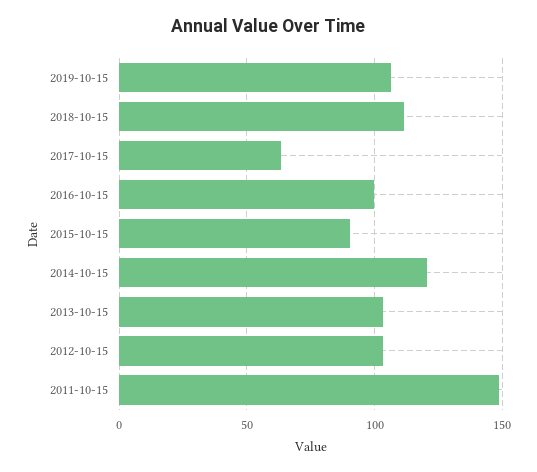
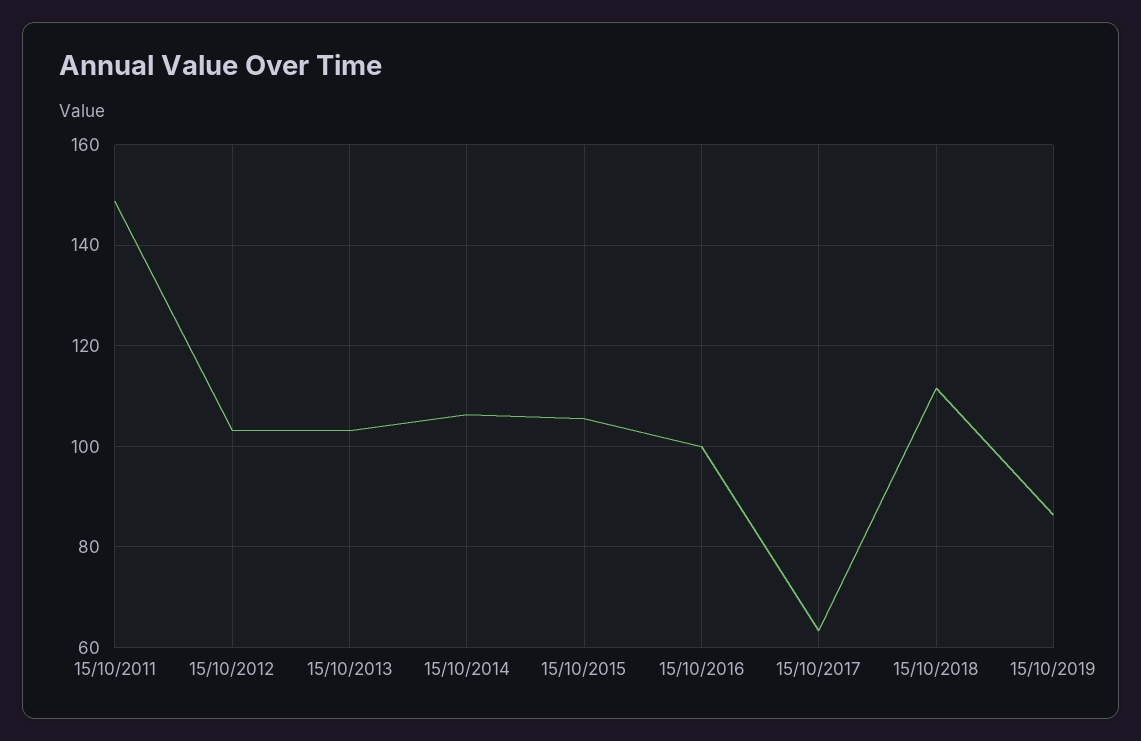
  {
-   "2019-10-15": 105,
+   "2019-10-15": 86,
    "2018-10-15": 112,
    "2017-10-15": 64,
    "2016-10-15": 100,
-   "2015-10-15": 90,
+   "2015-10-15": 106,
-   "2014-10-15": 120,
+   "2014-10-15": 106,
    "2013-10-15": 104,
    "2012-10-15": 104,
    "2011-10-15": 148
  }

